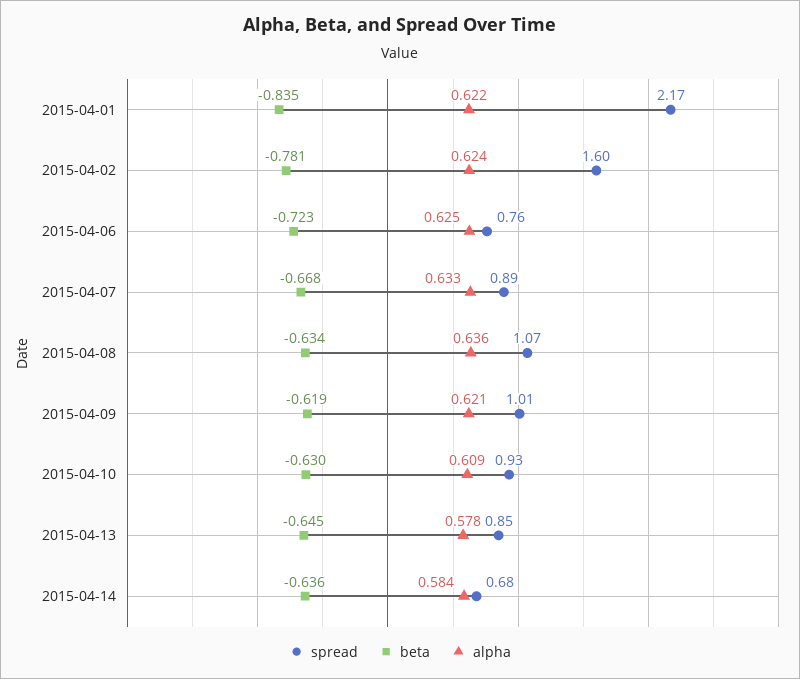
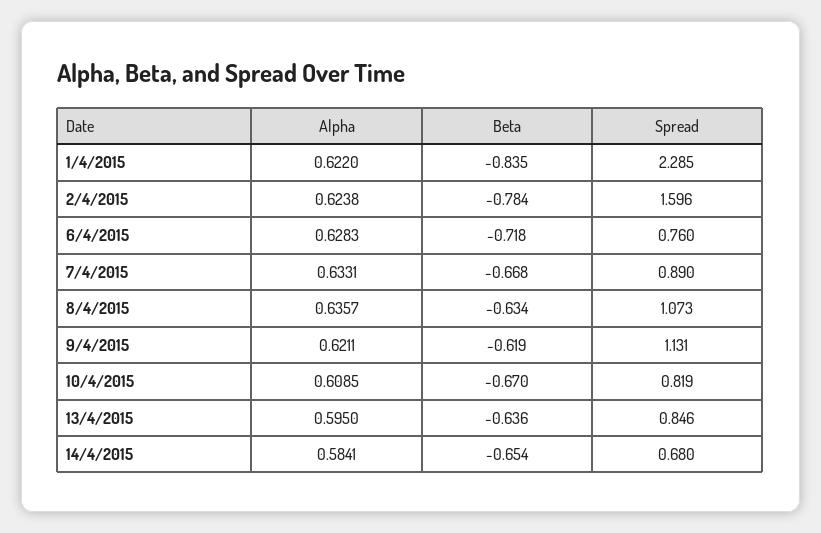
  {
    "spread": {
-     "2015-04-01": 2.17,
+     "2015-04-01": 2.285,
      "2015-04-02": 1.596,
      "2015-04-06": 0.76,
      "2015-04-07": 0.89,
      "2015-04-08": 1.073,
-     "2015-04-09": 1.01,
+     "2015-04-09": 1.131,
-     "2015-04-10": 0.93,
+     "2015-04-10": 0.819,
      "2015-04-13": 0.846,
      "2015-04-14": 0.68
    },
    "beta": {
      "2015-04-01": -0.835,
-     "2015-04-02": -0.781,
+     "2015-04-02": -0.784,
-     "2015-04-06": -0.723,
+     "2015-04-06": -0.718,
      "2015-04-07": -0.668,
      "2015-04-08": -0.634,
      "2015-04-09": -0.619,
-     "2015-04-10": -0.63,
+     "2015-04-10": -0.67,
-     "2015-04-13": -0.645,
+     "2015-04-13": -0.636,
-     "2015-04-14": -0.636
+     "2015-04-14": -0.654
    },
    "alpha": {
      "2015-04-01": 0.622,
      "2015-04-02": 0.6238,
-     "2015-04-06": 0.625,
+     "2015-04-06": 0.6283,
      "2015-04-07": 0.6331,
      "2015-04-08": 0.6357,
      "2015-04-09": 0.6211,
      "2015-04-10": 0.6085,
-     "2015-04-13": 0.578,
+     "2015-04-13": 0.595,
      "2015-04-14": 0.5841
    }
  }

